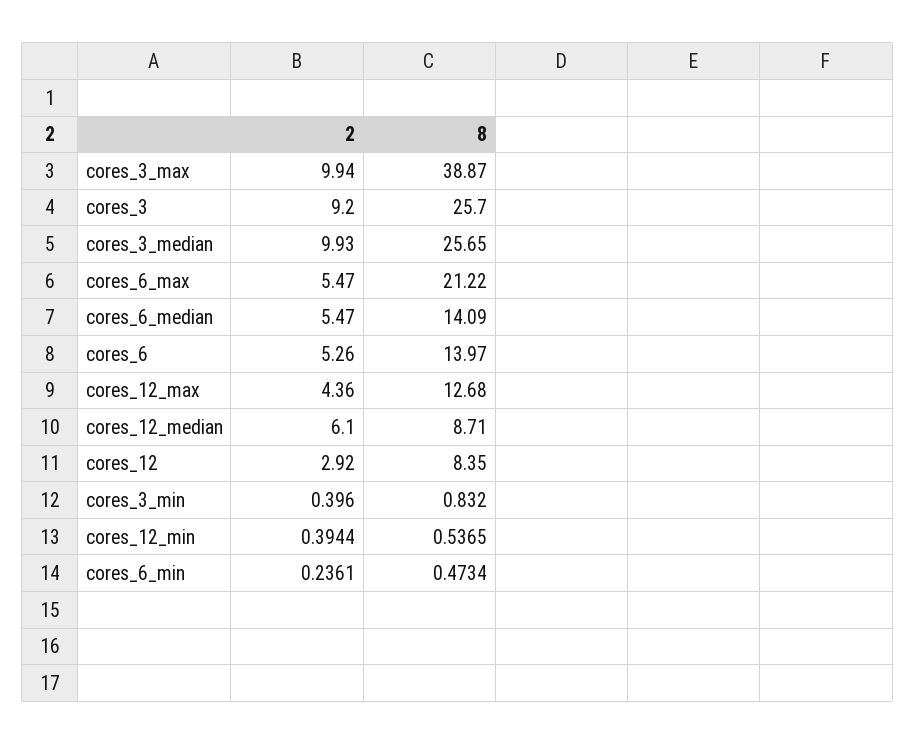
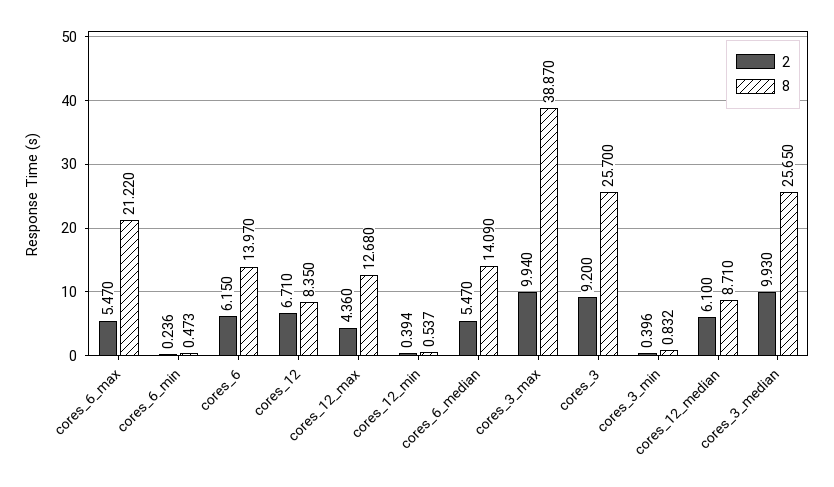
  {
    "2": {
      "cores_3_max": 9.94,
      "cores_3": 9.2,
      "cores_3_median": 9.93,
      "cores_6_max": 5.47,
      "cores_6_median": 5.47,
-     "cores_6": 5.26,
+     "cores_6": 6.15,
      "cores_12_max": 4.36,
      "cores_12_median": 6.1,
-     "cores_12": 2.92,
+     "cores_12": 6.71,
      "cores_3_min": 0.396,
      "cores_12_min": 0.3944,
      "cores_6_min": 0.2361
    },
    "8": {
      "cores_3_max": 38.87,
      "cores_3": 25.7,
      "cores_3_median": 25.65,
      "cores_6_max": 21.22,
      "cores_6_median": 14.09,
      "cores_6": 13.97,
      "cores_12_max": 12.68,
      "cores_12_median": 8.71,
      "cores_12": 8.35,
      "cores_3_min": 0.832,
      "cores_12_min": 0.5365,
      "cores_6_min": 0.4734
    }
  }

